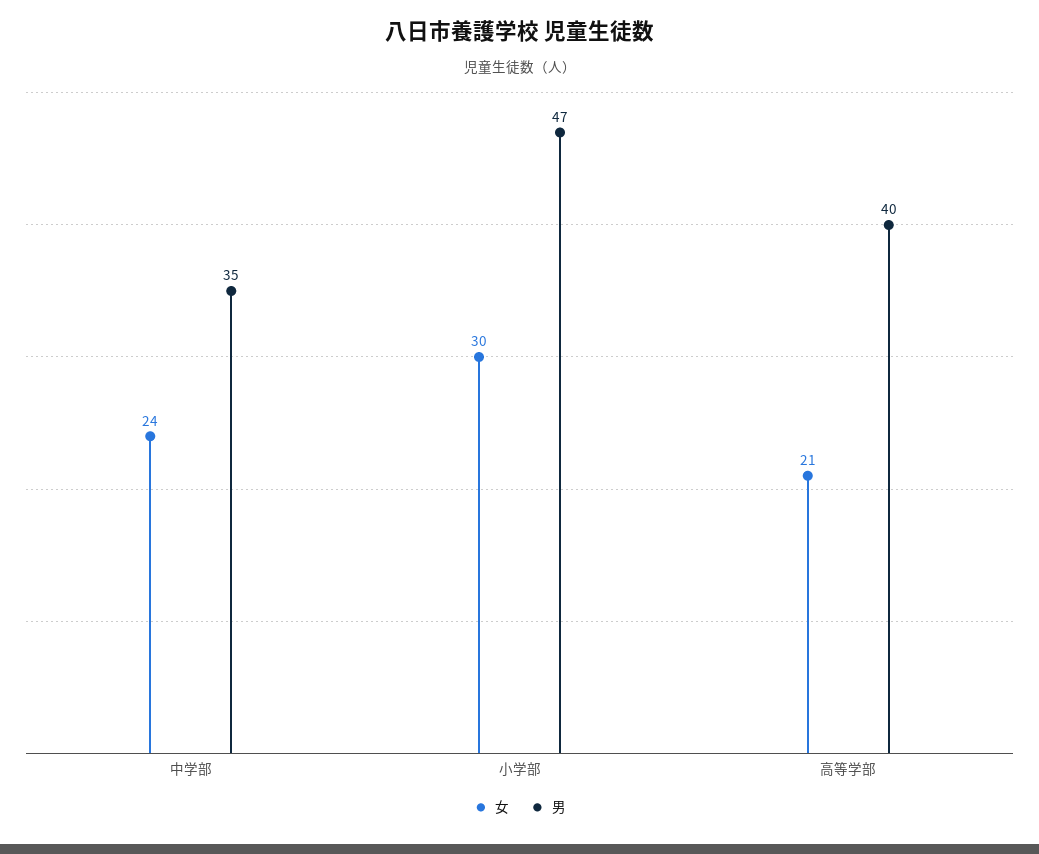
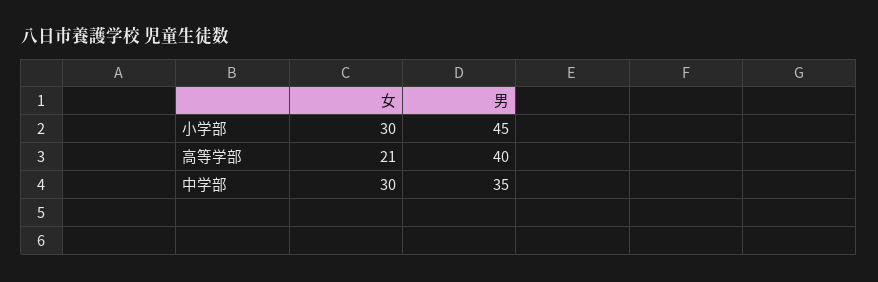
  {
    "女": {
-     "中学部": 24,
+     "中学部": 30,
      "小学部": 30,
      "高等学部": 21
    },
    "男": {
      "中学部": 35,
-     "小学部": 47,
+     "小学部": 45,
      "高等学部": 40
    }
  }

